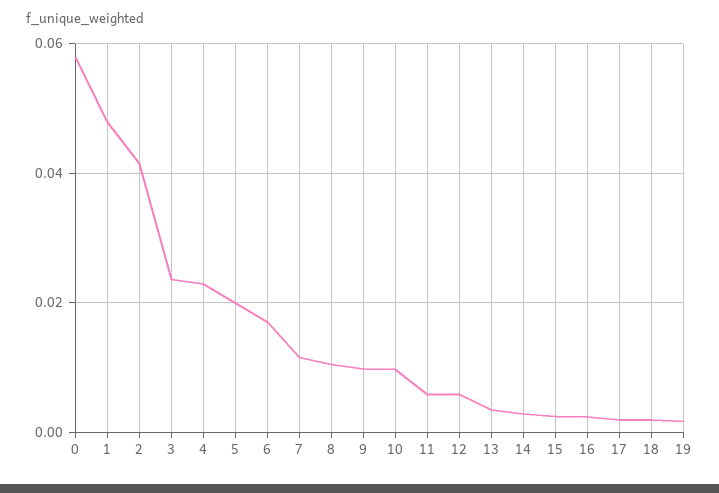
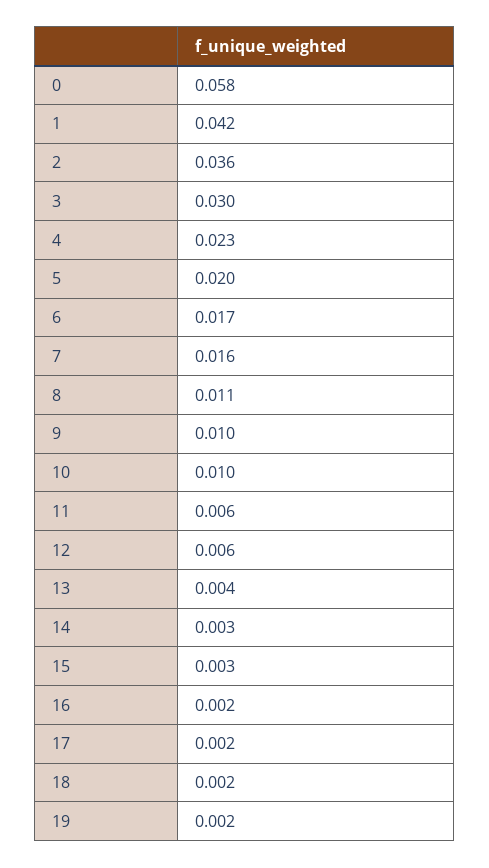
  {
    "0": 0.058,
-   "1": 0.048,
+   "1": 0.042,
-   "2": 0.042,
+   "2": 0.036,
-   "3": 0.024,
+   "3": 0.03,
    "4": 0.023,
    "5": 0.02,
    "6": 0.017,
-   "7": 0.012,
+   "7": 0.016,
    "8": 0.011,
    "9": 0.01,
    "10": 0.01,
    "11": 0.006,
    "12": 0.006,
    "13": 0.004,
    "14": 0.003,
    "15": 0.003,
    "16": 0.002,
    "17": 0.002,
    "18": 0.002,
    "19": 0.002
  }

